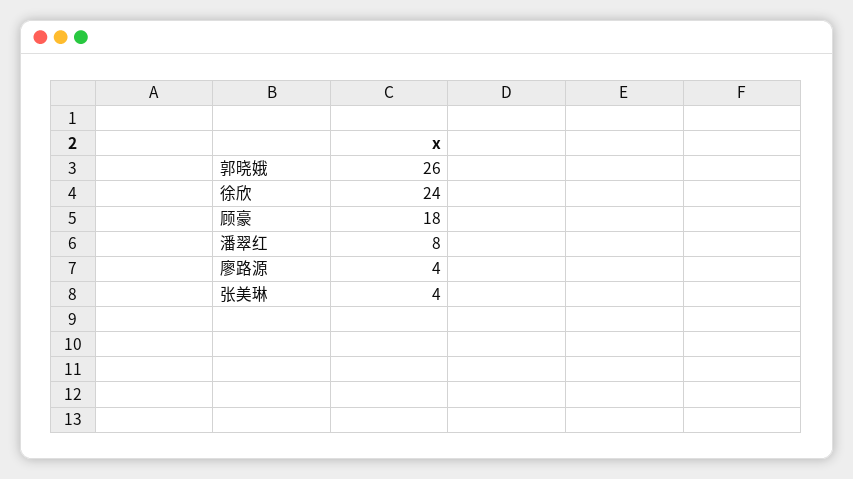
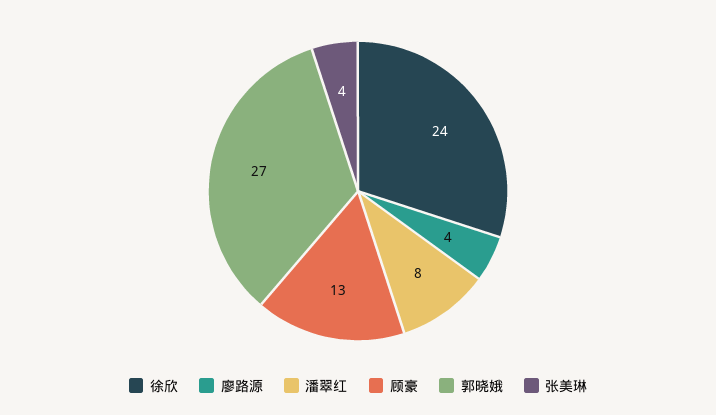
  {
-   "郭晓娥": 26,
+   "郭晓娥": 27,
    "徐欣": 24,
-   "顾豪": 18,
+   "顾豪": 13,
    "潘翠红": 8,
    "廖路源": 4,
    "张美琳": 4
  }

